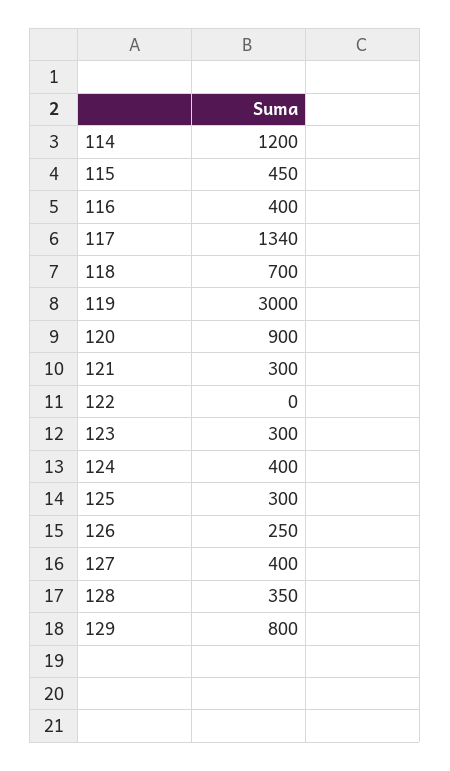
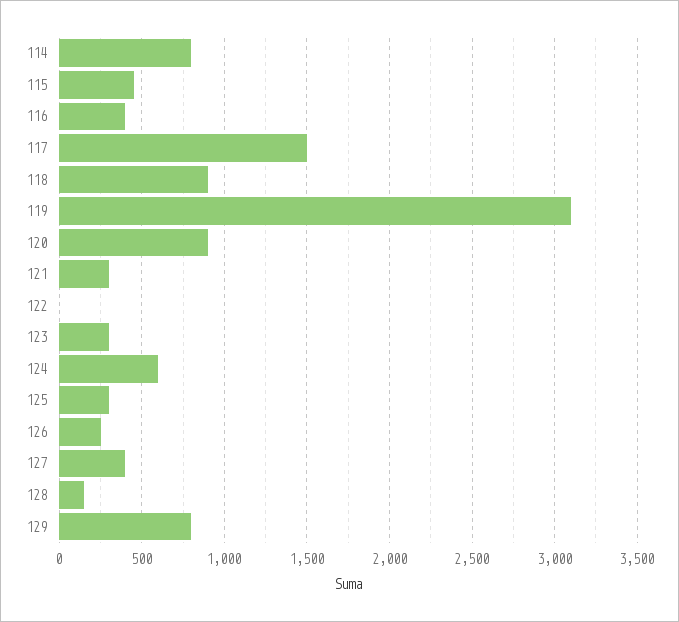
  {
-   "114": 1200,
+   "114": 800,
    "115": 450,
    "116": 400,
-   "117": 1340,
+   "117": 1500,
-   "118": 700,
+   "118": 900,
-   "119": 3000,
+   "119": 3100,
    "120": 900,
    "121": 300,
    "122": 0,
    "123": 300,
-   "124": 400,
+   "124": 600,
    "125": 300,
    "126": 250,
    "127": 400,
-   "128": 350,
+   "128": 150,
    "129": 800
  }

